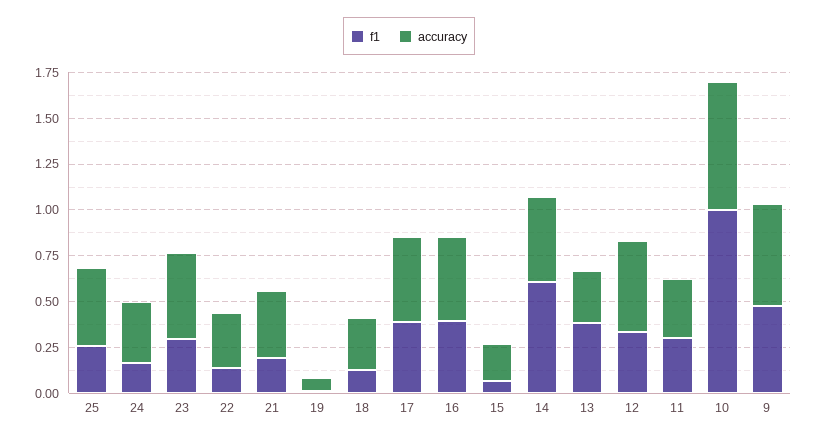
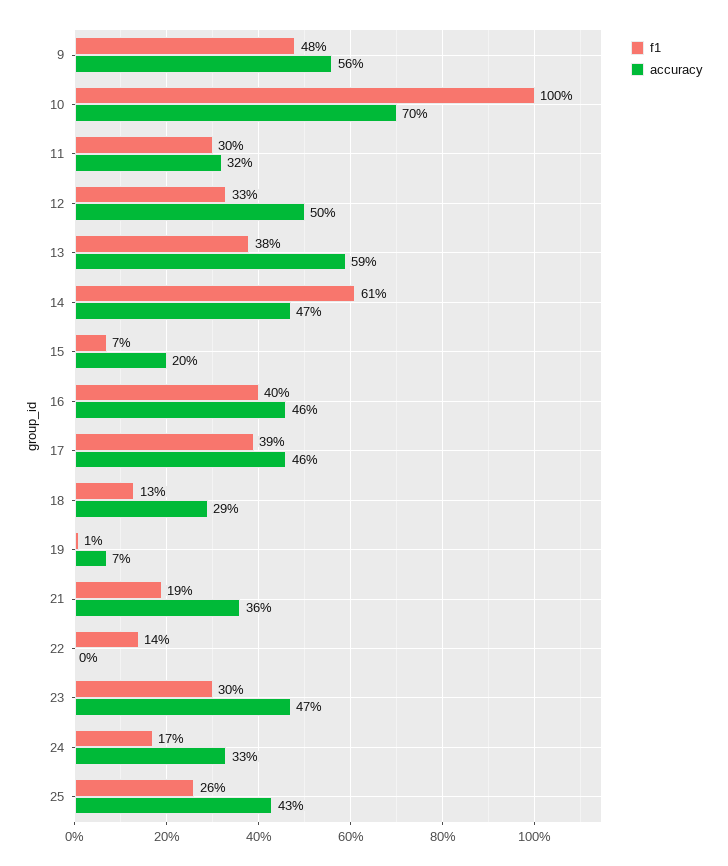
  {
    "f1": {
      "25": 0.26,
      "24": 0.17,
      "23": 0.3,
      "22": 0.14,
      "21": 0.19,
      "19": 0.01,
      "18": 0.13,
      "17": 0.39,
      "16": 0.4,
      "15": 0.07,
      "14": 0.61,
      "13": 0.38,
      "12": 0.33,
      "11": 0.3,
      "10": 1,
      "9": 0.48
    },
    "accuracy": {
      "25": 0.43,
      "24": 0.33,
      "23": 0.47,
-     "22": 0.3,
+     "22": 0,
      "21": 0.36,
      "19": 0.07,
      "18": 0.29,
      "17": 0.46,
      "16": 0.46,
      "15": 0.2,
      "14": 0.47,
-     "13": 0.3,
+     "13": 0.59,
      "12": 0.5,
      "11": 0.32,
      "10": 0.7,
      "9": 0.56
    }
  }

